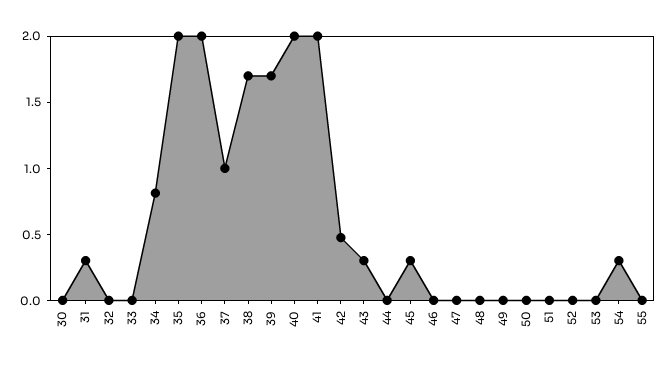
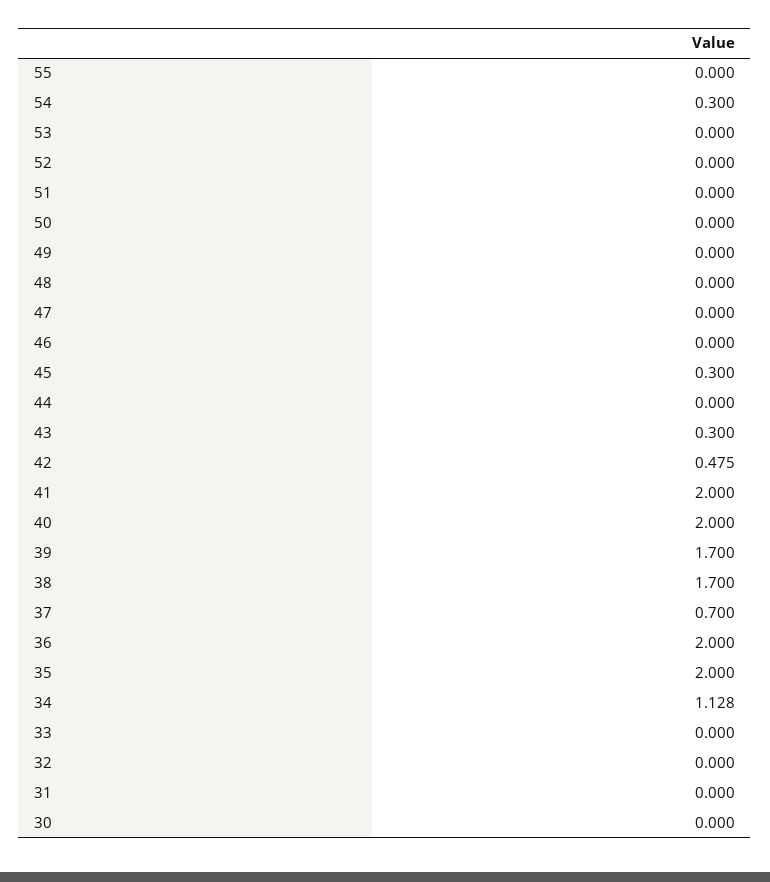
  {
    "30": 0,
-   "31": 0.3,
+   "31": 0,
    "32": 0,
    "33": 0,
-   "34": 0.8,
+   "34": 1.128,
    "35": 2,
    "36": 2,
-   "37": 1,
+   "37": 0.7,
    "38": 1.7,
    "39": 1.7,
    "40": 2,
    "41": 2,
    "42": 0.475,
    "43": 0.3,
    "44": 0,
    "45": 0.3,
    "46": 0,
    "47": 0,
    "48": 0,
    "49": 0,
    "50": 0,
    "51": 0,
    "52": 0,
    "53": 0,
    "54": 0.3,
    "55": 0
  }

